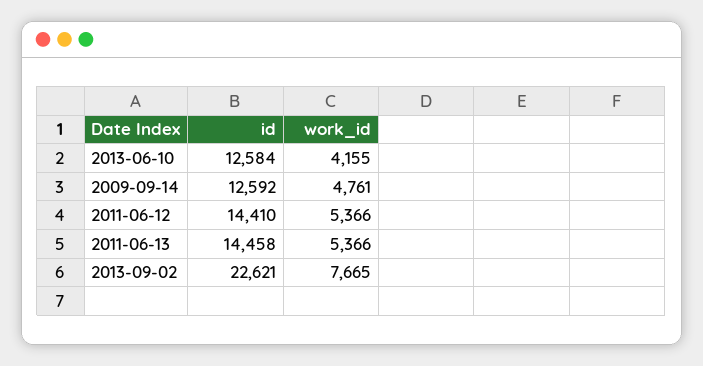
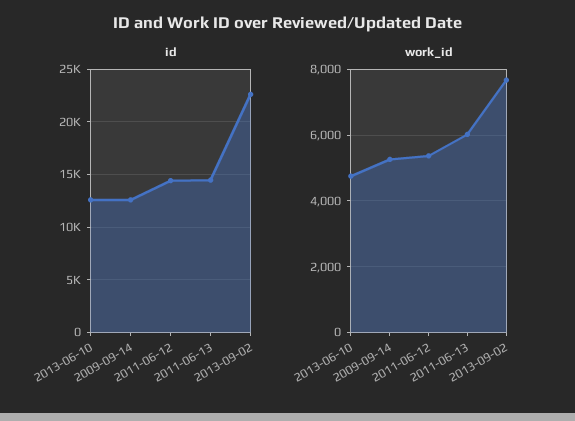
  {
    "id": {
      "2013-06-10": 12584,
      "2009-09-14": 12592,
      "2011-06-12": 14410,
      "2011-06-13": 14458,
      "2013-09-02": 22621
    },
    "work_id": {
-     "2013-06-10": 4155,
+     "2013-06-10": 4800,
-     "2009-09-14": 4761,
+     "2009-09-14": 5200,
      "2011-06-12": 5366,
-     "2011-06-13": 5366,
+     "2011-06-13": 6000,
      "2013-09-02": 7665
    }
  }

